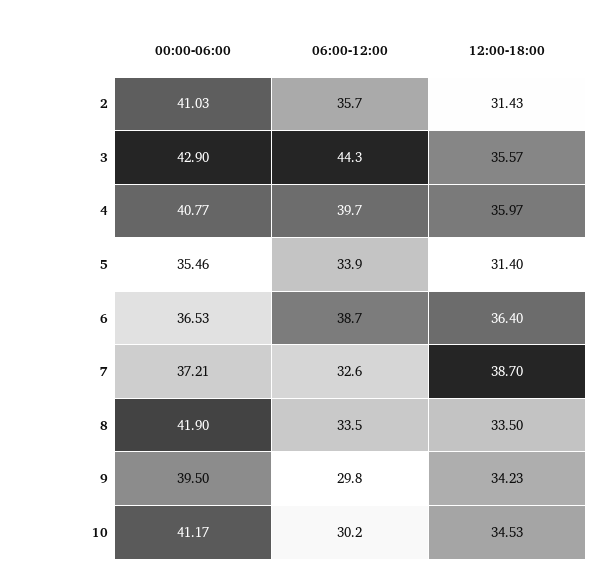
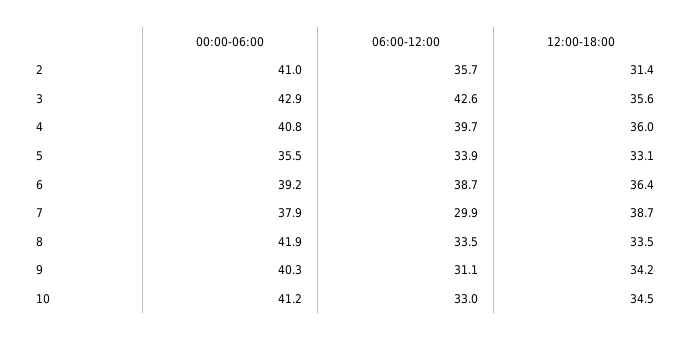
  {
    "00:00-06:00": {
      "2": 41.03,
      "3": 42.9,
      "4": 40.77,
      "5": 35.46,
-     "6": 36.53,
+     "6": 39.2,
-     "7": 37.21,
+     "7": 37.9,
      "8": 41.9,
-     "9": 39.5,
+     "9": 40.3,
      "10": 41.17
    },
    "06:00-12:00": {
      "2": 35.7,
-     "3": 44.3,
+     "3": 42.6,
      "4": 39.7,
      "5": 33.9,
      "6": 38.7,
-     "7": 32.6,
+     "7": 29.9,
      "8": 33.5,
-     "9": 29.8,
+     "9": 31.1,
-     "10": 30.2
+     "10": 33
    },
    "12:00-18:00": {
      "2": 31.43,
      "3": 35.57,
      "4": 35.97,
-     "5": 31.4,
+     "5": 33.1,
      "6": 36.4,
      "7": 38.7,
      "8": 33.5,
      "9": 34.23,
      "10": 34.53
    }
  }

